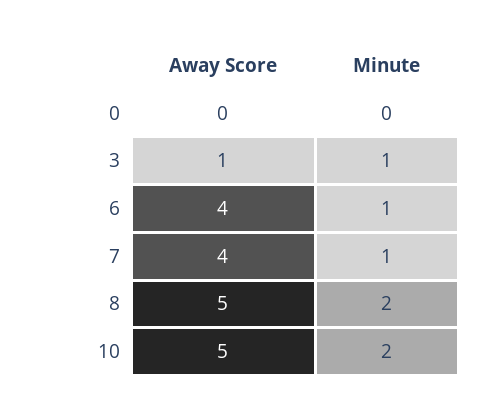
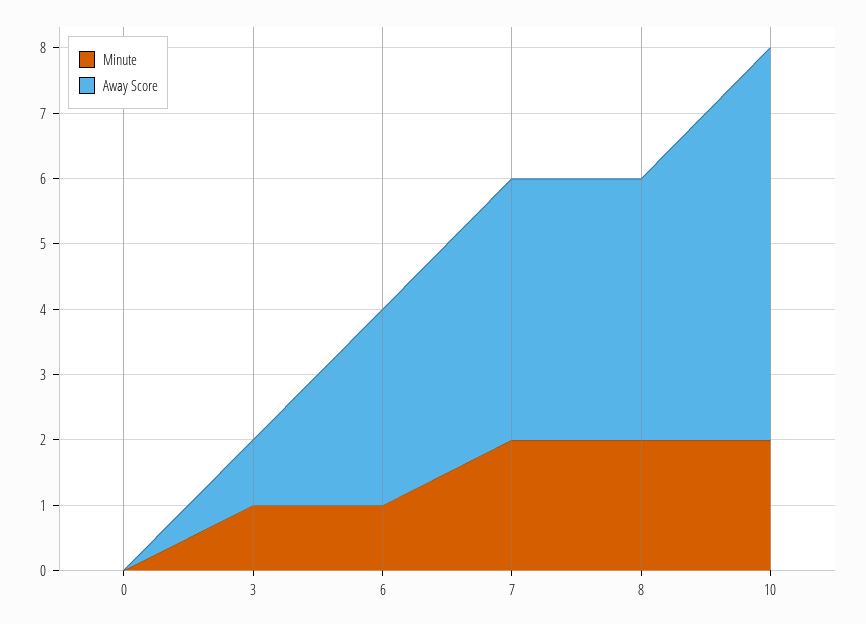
  {
    "Away Score": {
      "0": 0,
      "3": 1,
-     "6": 4,
+     "6": 3,
      "7": 4,
-     "8": 5,
+     "8": 4,
-     "10": 5
+     "10": 6
    },
    "Minute": {
      "0": 0,
      "3": 1,
      "6": 1,
-     "7": 1,
+     "7": 2,
      "8": 2,
      "10": 2
    }
  }

